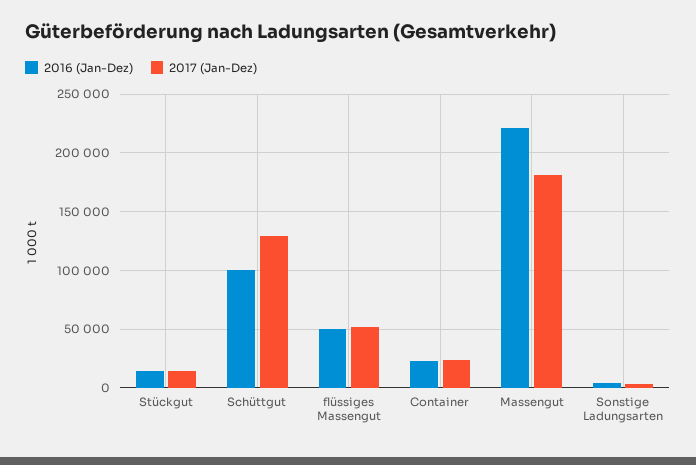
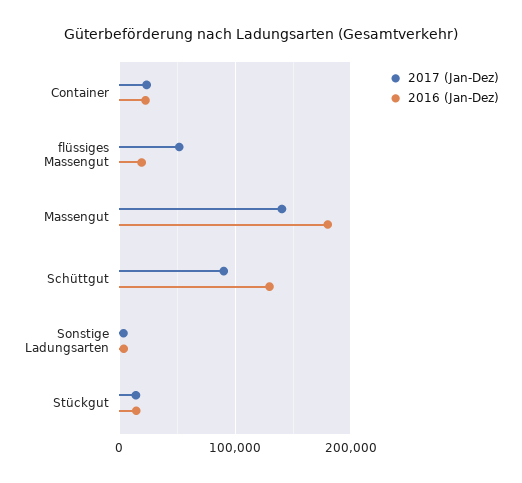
  {
    "2016 (Jan-Dez)": {
      "Stückgut": 10000,
-     "Schüttgut": 100000,
+     "Schüttgut": 130000,
-     "flüssiges Massengut": 50000,
+     "flüssiges Massengut": 20000,
      "Container": 20000,
-     "Massengut": 220000,
+     "Massengut": 180000,
      "Sonstige Ladungsarten": 0
    },
    "2017 (Jan-Dez)": {
      "Stückgut": 10000,
-     "Schüttgut": 130000,
+     "Schüttgut": 90000,
      "flüssiges Massengut": 50000,
      "Container": 20000,
-     "Massengut": 180000,
+     "Massengut": 140000,
      "Sonstige Ladungsarten": 0
    }
  }

